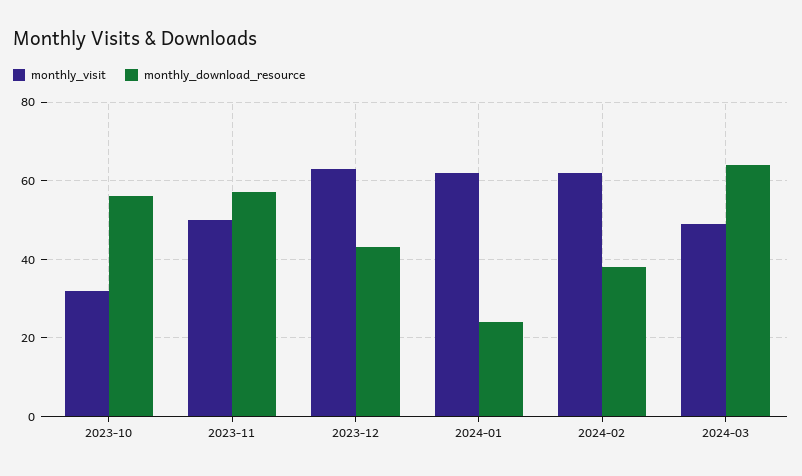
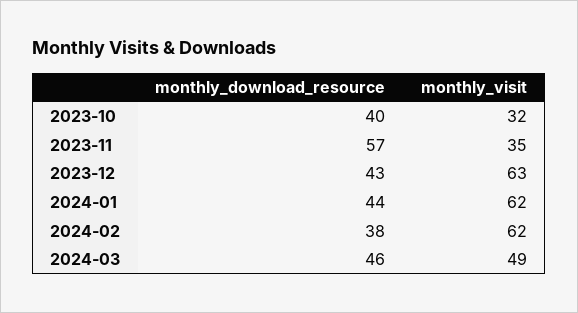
  {
    "monthly_visit": {
      "2023-10": 32,
-     "2023-11": 50,
+     "2023-11": 35,
      "2023-12": 63,
      "2024-01": 62,
      "2024-02": 62,
      "2024-03": 49
    },
    "monthly_download_resource": {
-     "2023-10": 55,
+     "2023-10": 40,
      "2023-11": 57,
      "2023-12": 43,
-     "2024-01": 25,
+     "2024-01": 44,
      "2024-02": 38,
-     "2024-03": 65
+     "2024-03": 46
    }
  }

